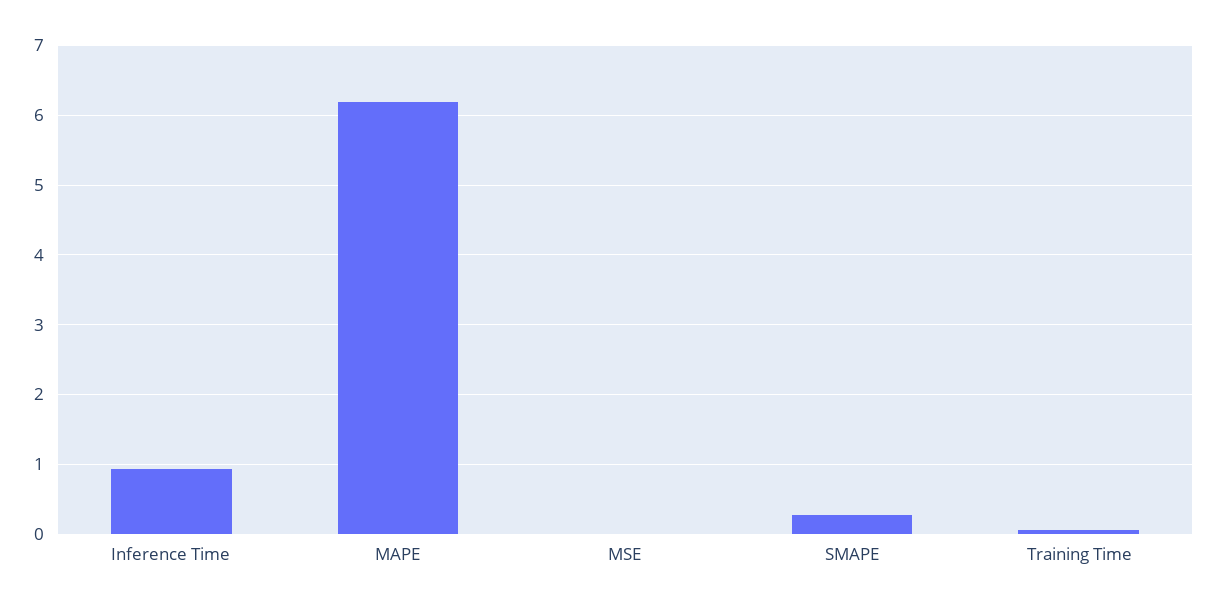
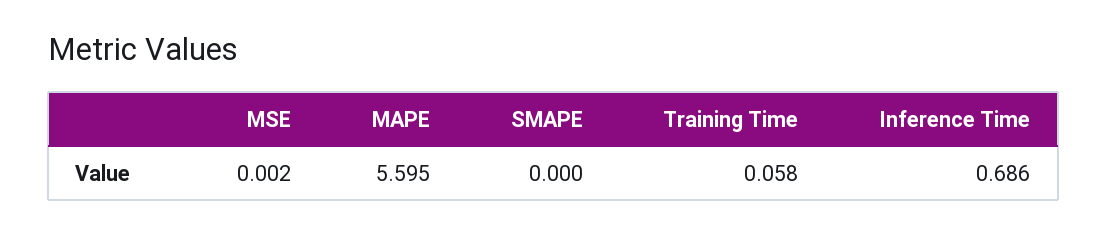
  {
-   "Inference Time": 0.9,
+   "Inference Time": 0.686,
-   "MAPE": 6.2,
+   "MAPE": 5.595,
    "MSE": 0.002,
-   "SMAPE": 0.3,
+   "SMAPE": 0,
    "Training Time": 0.058
  }

